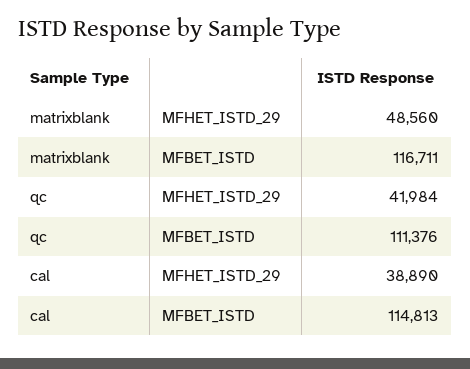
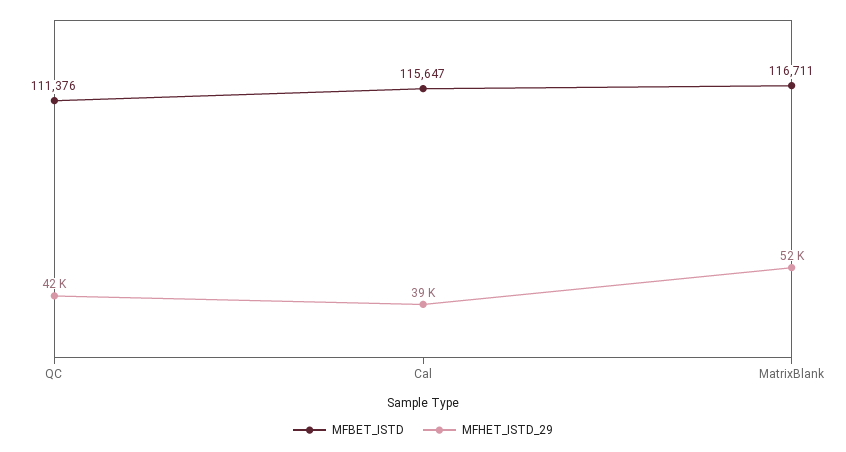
  {
    "MFHET_ISTD_29": {
-     "matrixblank": 48560,
+     "matrixblank": 52000,
      "qc": 41984,
      "cal": 38890
    },
    "MFBET_ISTD": {
      "matrixblank": 116711,
      "qc": 111376,
-     "cal": 114813
+     "cal": 115647
    }
  }

